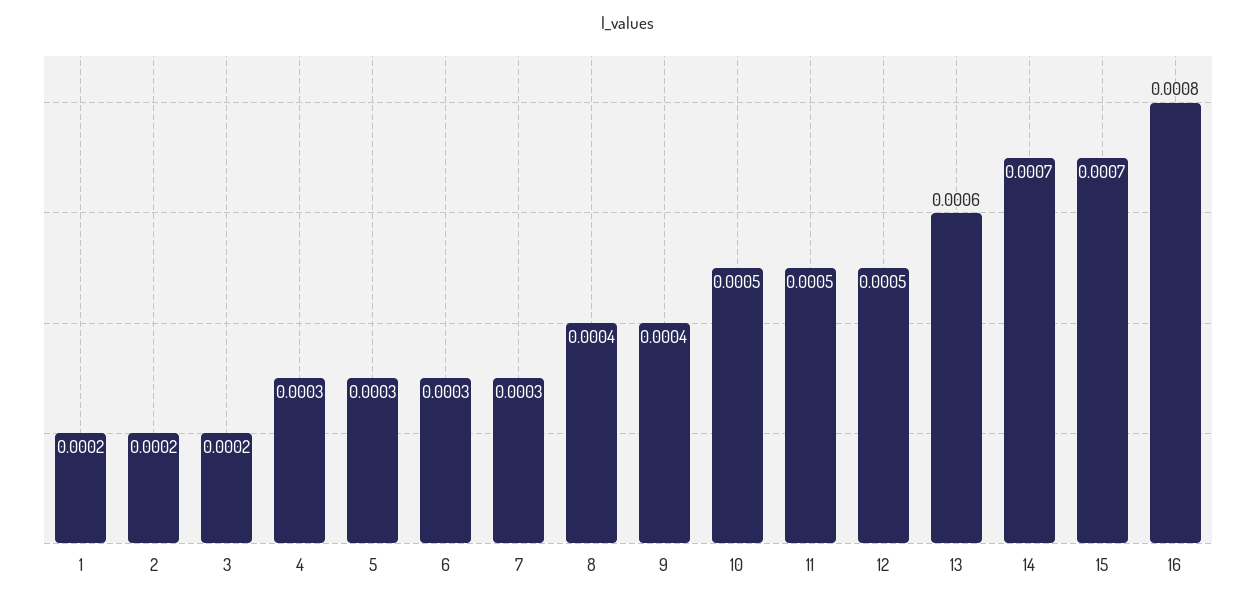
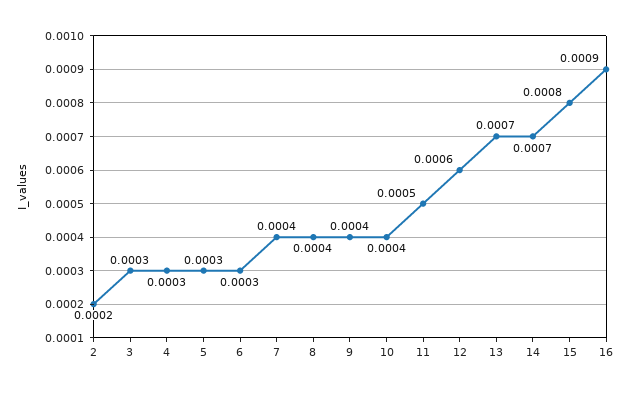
  {
-   "1": 0.0002,
    "2": 0.0002,
-   "3": 0.0002,
+   "3": 0.0003,
    "4": 0.0003,
    "5": 0.0003,
    "6": 0.0003,
-   "7": 0.0003,
+   "7": 0.0004,
    "8": 0.0004,
    "9": 0.0004,
-   "10": 0.0005,
+   "10": 0.0004,
    "11": 0.0005,
-   "12": 0.0005,
+   "12": 0.0006,
-   "13": 0.0006,
+   "13": 0.0007,
    "14": 0.0007,
-   "15": 0.0007,
+   "15": 0.0008,
-   "16": 0.0008
+   "16": 0.0009
  }

